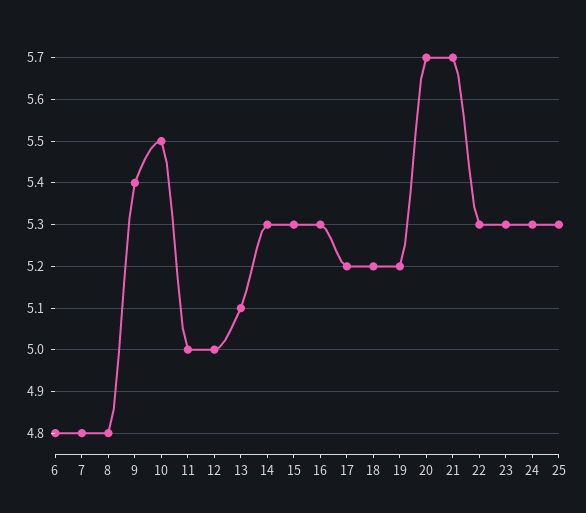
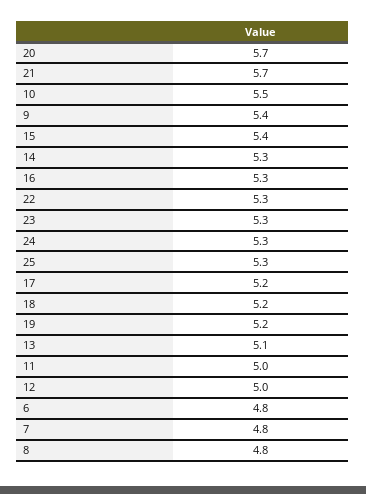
  {
    "6": 4.8,
    "7": 4.8,
    "8": 4.8,
    "9": 5.4,
    "10": 5.5,
    "11": 5,
    "12": 5,
    "13": 5.1,
    "14": 5.3,
-   "15": 5.3,
+   "15": 5.4,
    "16": 5.3,
    "17": 5.2,
    "18": 5.2,
    "19": 5.2,
    "20": 5.7,
    "21": 5.7,
    "22": 5.3,
    "23": 5.3,
    "24": 5.3,
    "25": 5.3
  }

